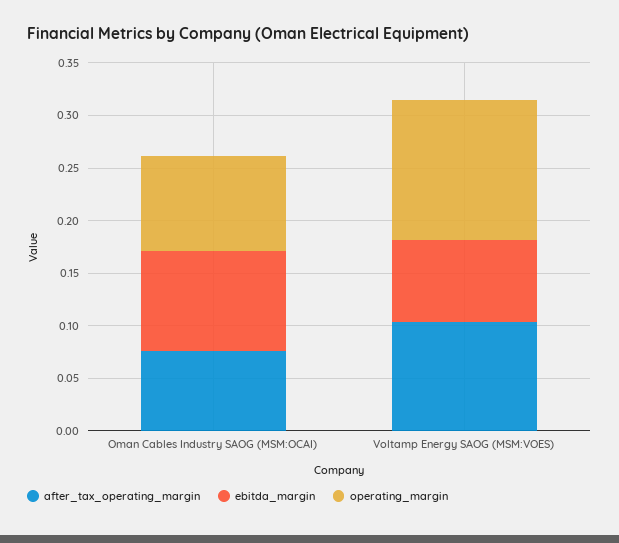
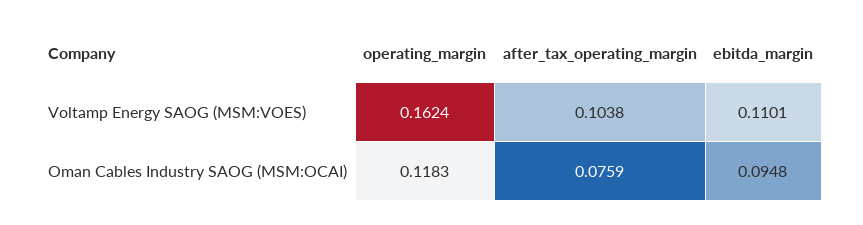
  {
    "after_tax_operating_margin": {
      "Oman Cables Industry SAOG (MSM:OCAI)": 0.0759,
      "Voltamp Energy SAOG (MSM:VOES)": 0.1038
    },
    "ebitda_margin": {
      "Oman Cables Industry SAOG (MSM:OCAI)": 0.0948,
-     "Voltamp Energy SAOG (MSM:VOES)": 0.08
+     "Voltamp Energy SAOG (MSM:VOES)": 0.1101
    },
    "operating_margin": {
-     "Oman Cables Industry SAOG (MSM:OCAI)": 0.09,
+     "Oman Cables Industry SAOG (MSM:OCAI)": 0.1183,
-     "Voltamp Energy SAOG (MSM:VOES)": 0.13
+     "Voltamp Energy SAOG (MSM:VOES)": 0.1624
    }
  }

